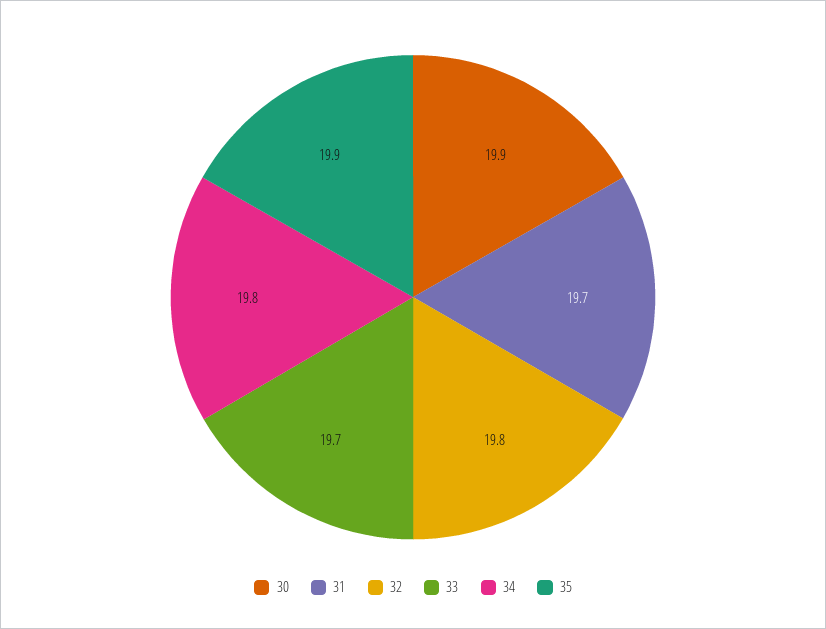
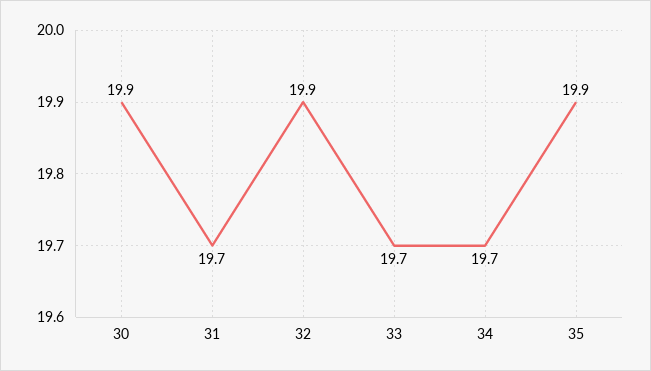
  {
    "30": 19.9,
    "31": 19.7,
-   "32": 19.8,
+   "32": 19.9,
    "33": 19.7,
-   "34": 19.8,
+   "34": 19.7,
    "35": 19.9
  }

